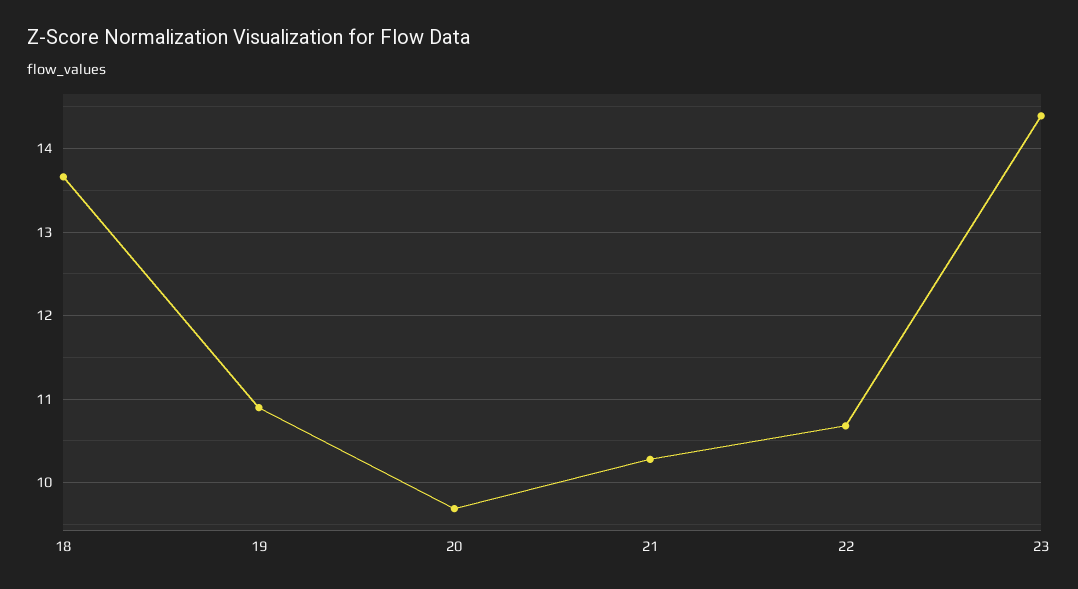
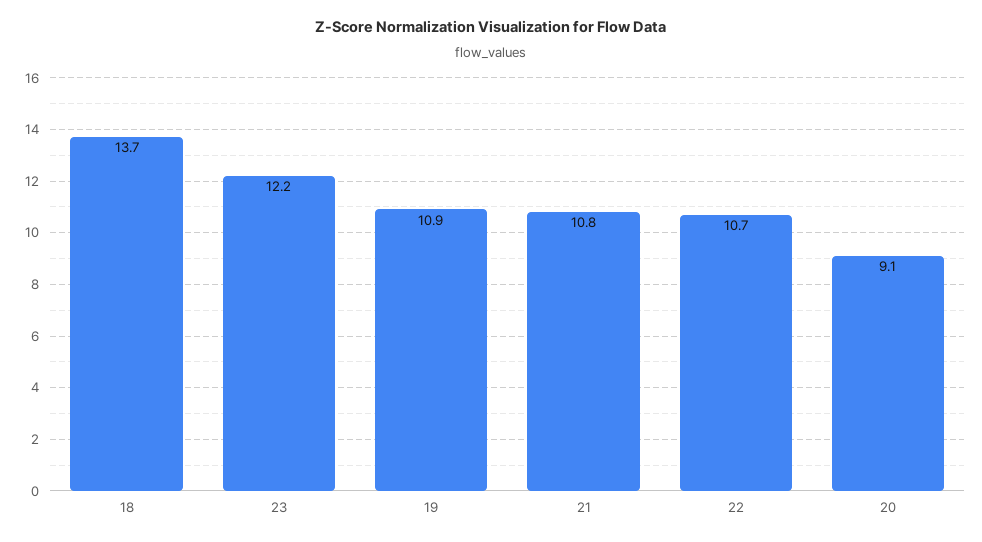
  {
    "18": 13.7,
    "19": 10.9,
-   "20": 9.7,
+   "20": 9.1,
-   "21": 10.3,
+   "21": 10.8,
    "22": 10.7,
-   "23": 14.4
+   "23": 12.2
  }

